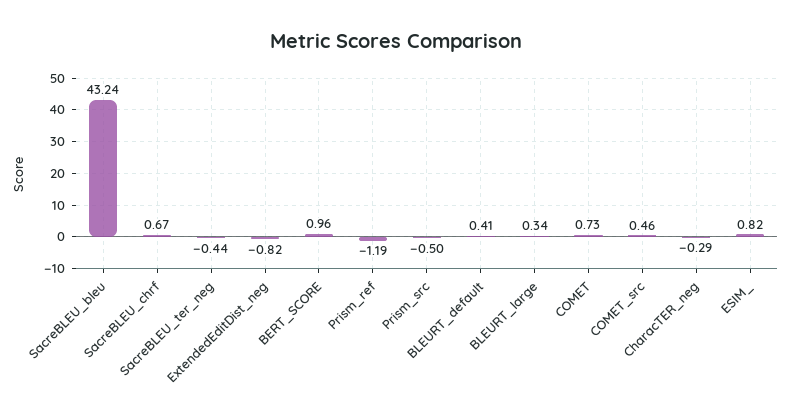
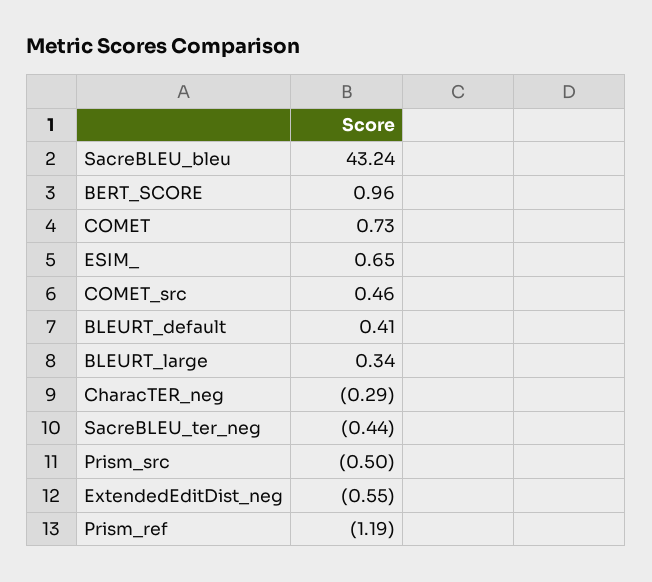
  {
    "SacreBLEU_bleu": 43.24,
-   "SacreBLEU_chrf": 0.67,
    "SacreBLEU_ter_neg": -0.44,
-   "ExtendedEditDist_neg": -0.82,
+   "ExtendedEditDist_neg": -0.55,
    "BERT_SCORE": 0.96,
    "Prism_ref": -1.19,
    "Prism_src": -0.5,
    "BLEURT_default": 0.41,
    "BLEURT_large": 0.34,
    "COMET": 0.73,
    "COMET_src": 0.46,
    "CharacTER_neg": -0.29,
-   "ESIM_": 0.82
+   "ESIM_": 0.65
  }

